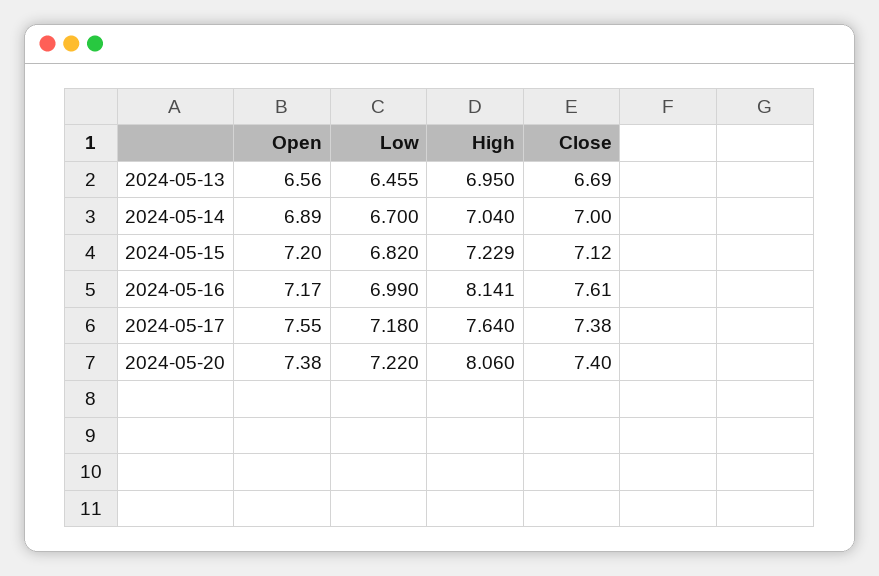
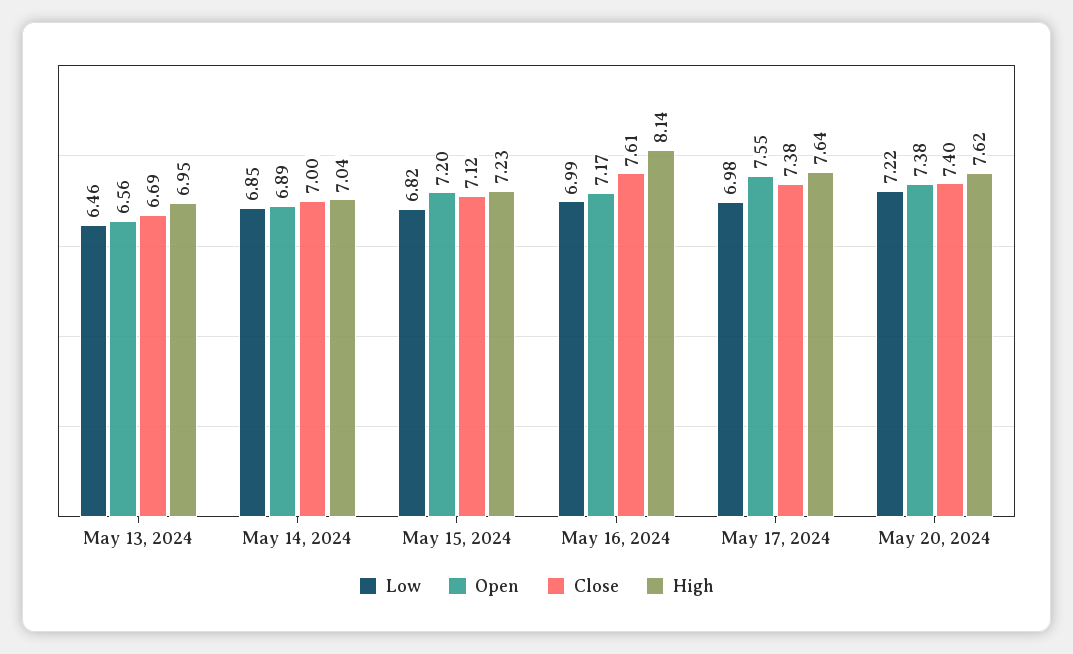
  {
    "Open": {
      "2024-05-13": 6.56,
      "2024-05-14": 6.89,
      "2024-05-15": 7.2,
      "2024-05-16": 7.17,
      "2024-05-17": 7.55,
      "2024-05-20": 7.38
    },
    "Low": {
      "2024-05-13": 6.455,
-     "2024-05-14": 6.7,
+     "2024-05-14": 6.85,
      "2024-05-15": 6.82,
      "2024-05-16": 6.99,
-     "2024-05-17": 7.18,
+     "2024-05-17": 6.98,
      "2024-05-20": 7.22
    },
    "High": {
      "2024-05-13": 6.95,
      "2024-05-14": 7.04,
      "2024-05-15": 7.229,
      "2024-05-16": 8.141,
      "2024-05-17": 7.64,
-     "2024-05-20": 8.06
+     "2024-05-20": 7.62
    },
    "Close": {
      "2024-05-13": 6.69,
      "2024-05-14": 7,
      "2024-05-15": 7.12,
      "2024-05-16": 7.61,
      "2024-05-17": 7.38,
      "2024-05-20": 7.4
    }
  }

